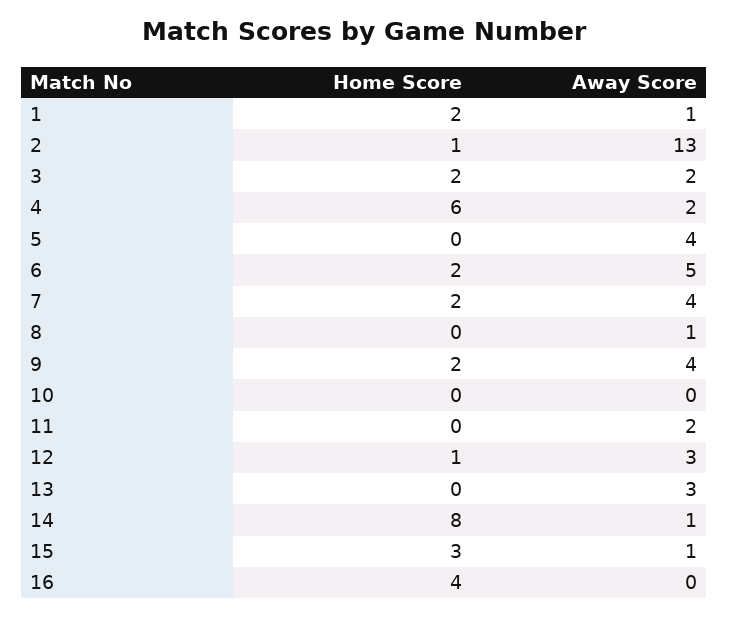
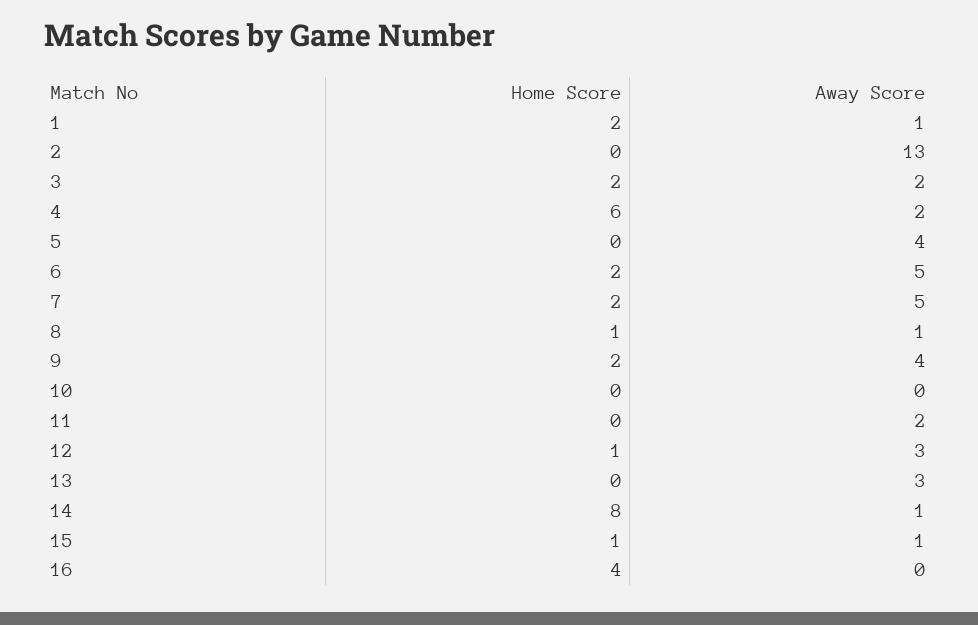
  {
    "Home Score": {
      "1": 2,
-     "2": 1,
+     "2": 0,
      "3": 2,
      "4": 6,
      "5": 0,
      "6": 2,
      "7": 2,
-     "8": 0,
+     "8": 1,
      "9": 2,
      "10": 0,
      "11": 0,
      "12": 1,
      "13": 0,
      "14": 8,
-     "15": 3,
+     "15": 1,
      "16": 4
    },
    "Away Score": {
      "1": 1,
      "2": 13,
      "3": 2,
      "4": 2,
      "5": 4,
      "6": 5,
-     "7": 4,
+     "7": 5,
      "8": 1,
      "9": 4,
      "10": 0,
      "11": 2,
      "12": 3,
      "13": 3,
      "14": 1,
      "15": 1,
      "16": 0
    }
  }

